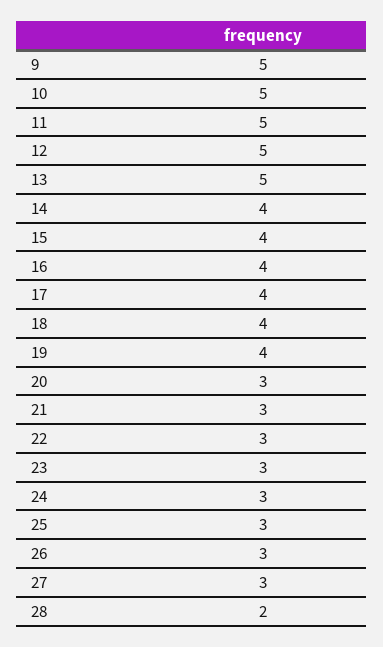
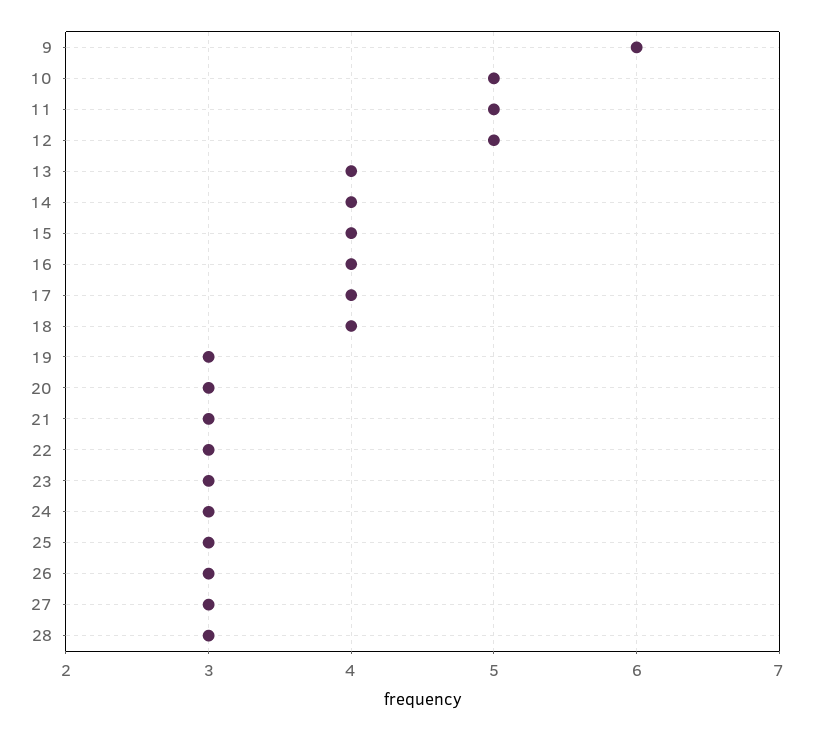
  {
-   "9": 5,
+   "9": 6,
    "10": 5,
    "11": 5,
    "12": 5,
-   "13": 5,
+   "13": 4,
    "14": 4,
    "15": 4,
    "16": 4,
    "17": 4,
    "18": 4,
-   "19": 4,
+   "19": 3,
    "20": 3,
    "21": 3,
    "22": 3,
    "23": 3,
    "24": 3,
    "25": 3,
    "26": 3,
    "27": 3,
-   "28": 2
+   "28": 3
  }

